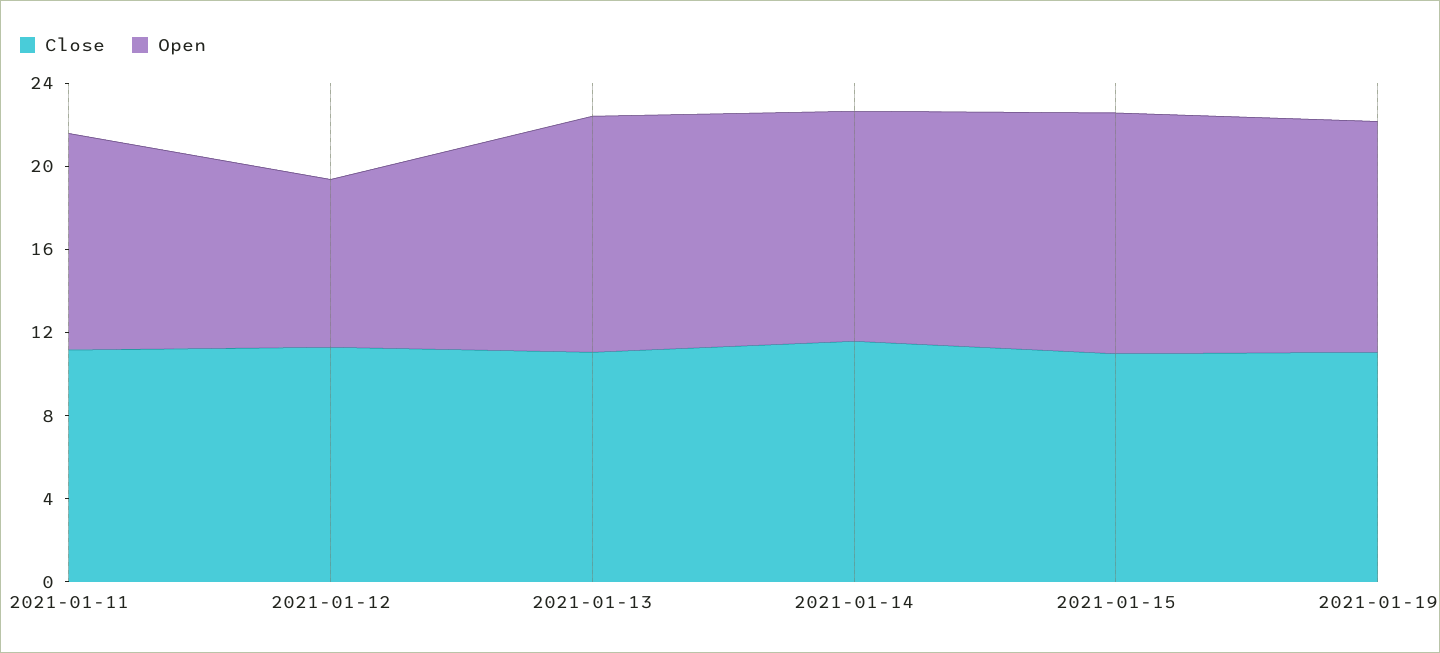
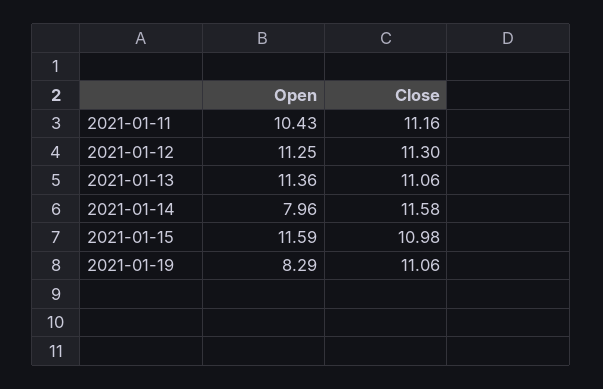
  {
    "Close": {
      "2021-01-11": 11.16,
      "2021-01-12": 11.3,
      "2021-01-13": 11.06,
      "2021-01-14": 11.58,
      "2021-01-15": 10.98,
      "2021-01-19": 11.06
    },
    "Open": {
      "2021-01-11": 10.43,
-     "2021-01-12": 8,
+     "2021-01-12": 11.25,
      "2021-01-13": 11.36,
-     "2021-01-14": 11,
+     "2021-01-14": 7.96,
      "2021-01-15": 11.59,
-     "2021-01-19": 11
+     "2021-01-19": 8.29
    }
  }

